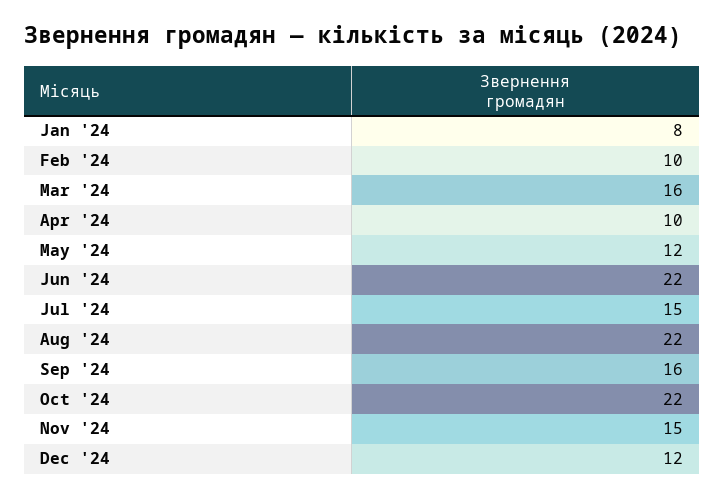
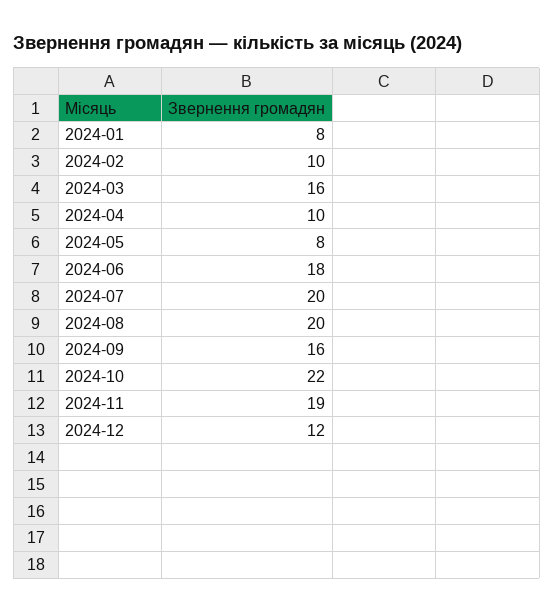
  {
    "Jan '24": 8,
    "Feb '24": 10,
    "Mar '24": 16,
    "Apr '24": 10,
-   "May '24": 12,
+   "May '24": 8,
-   "Jun '24": 22,
+   "Jun '24": 18,
-   "Jul '24": 15,
+   "Jul '24": 20,
-   "Aug '24": 22,
+   "Aug '24": 20,
    "Sep '24": 16,
    "Oct '24": 22,
-   "Nov '24": 15,
+   "Nov '24": 19,
    "Dec '24": 12
  }

